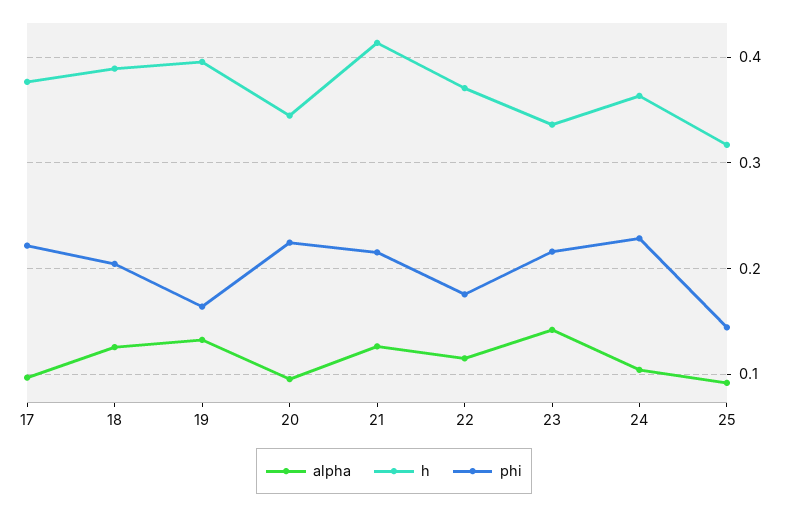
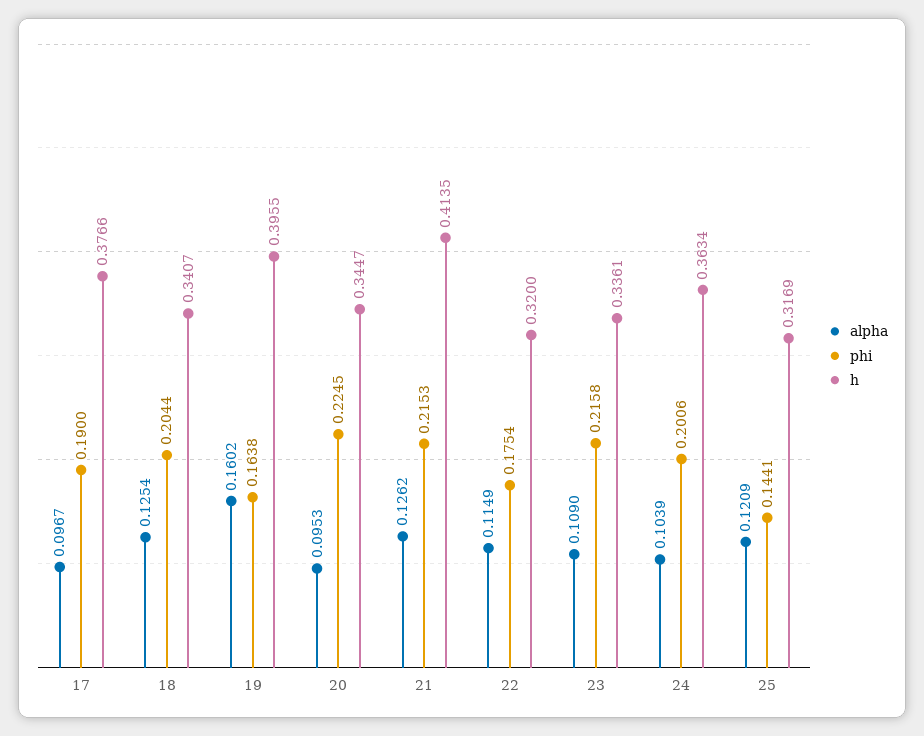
  {
    "alpha": {
      "17": 0.0967,
      "18": 0.1254,
-     "19": 0.13,
+     "19": 0.1602,
      "20": 0.0953,
      "21": 0.1262,
      "22": 0.1149,
-     "23": 0.14,
+     "23": 0.109,
      "24": 0.1039,
-     "25": 0.09
+     "25": 0.1209
    },
    "h": {
      "17": 0.3766,
-     "18": 0.39,
+     "18": 0.3407,
      "19": 0.3955,
      "20": 0.3447,
      "21": 0.4135,
-     "22": 0.37,
+     "22": 0.32,
      "23": 0.3361,
      "24": 0.3634,
      "25": 0.3169
    },
    "phi": {
-     "17": 0.22,
+     "17": 0.19,
      "18": 0.2044,
      "19": 0.1638,
      "20": 0.2245,
      "21": 0.2153,
      "22": 0.1754,
      "23": 0.2158,
-     "24": 0.23,
+     "24": 0.2006,
      "25": 0.1441
    }
  }

